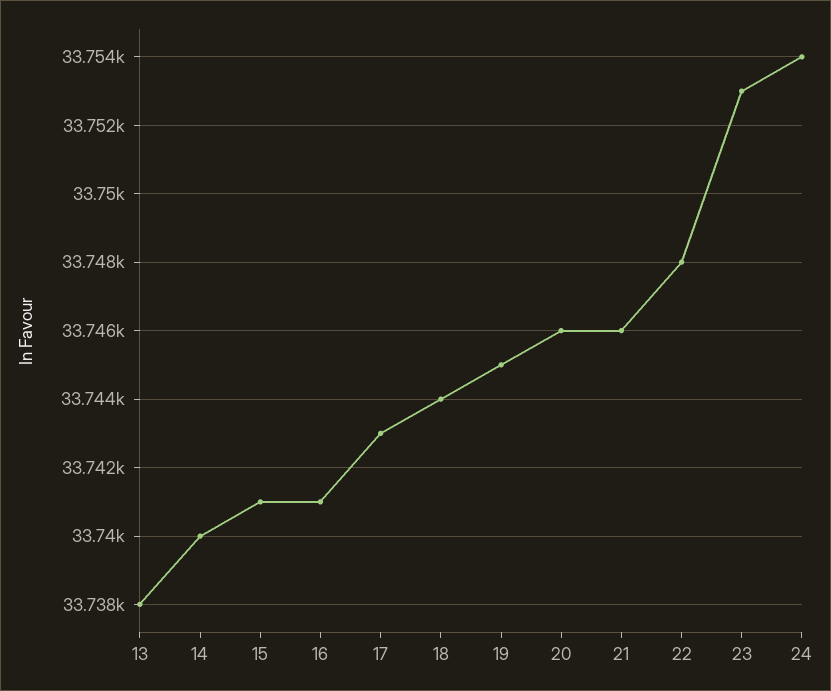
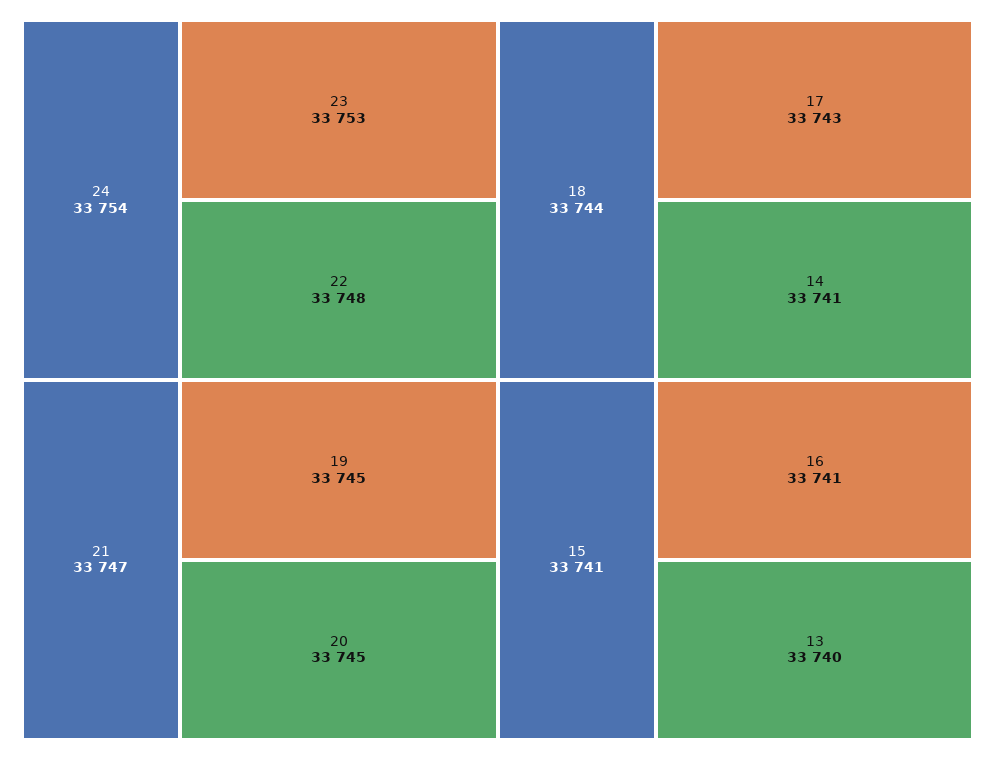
  {
-   "13": 33738,
+   "13": 33740,
-   "14": 33740,
+   "14": 33741,
    "15": 33741,
    "16": 33741,
    "17": 33743,
    "18": 33744,
    "19": 33745,
-   "20": 33746,
+   "20": 33745,
-   "21": 33746,
+   "21": 33747,
    "22": 33748,
    "23": 33753,
    "24": 33754
  }

